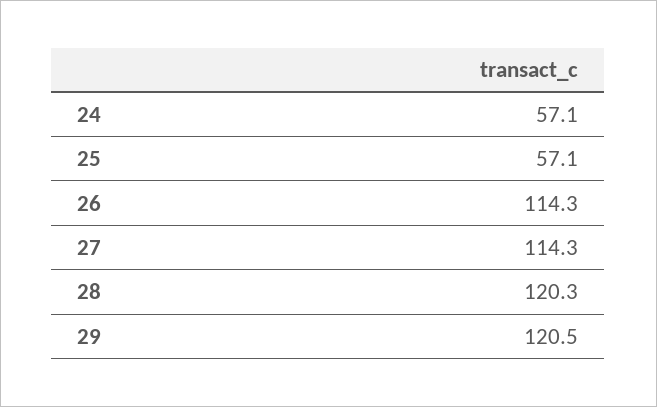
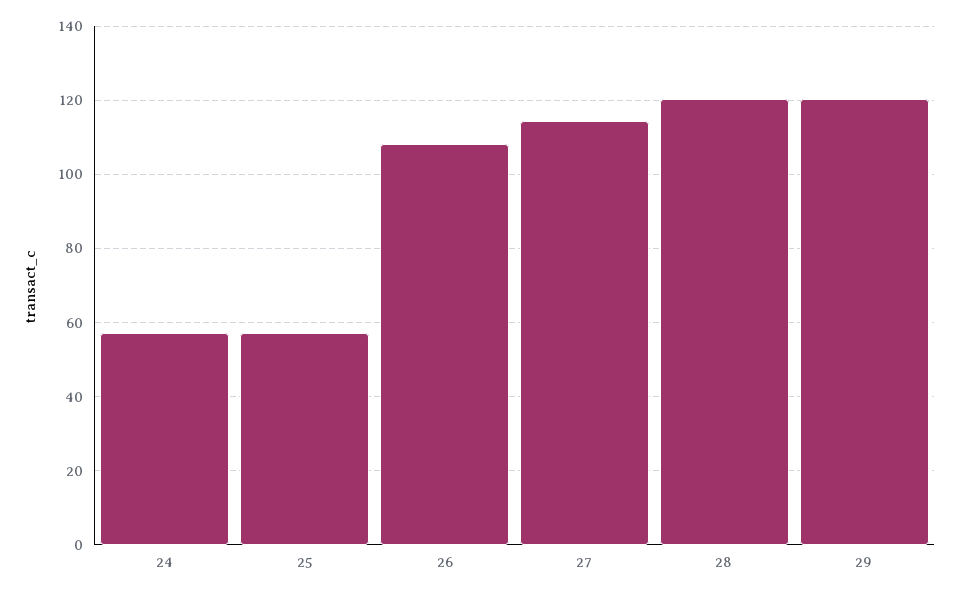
  {
    "24": 57.1,
    "25": 57.1,
-   "26": 114.3,
+   "26": 108,
    "27": 114.3,
    "28": 120.3,
    "29": 120.5
  }

